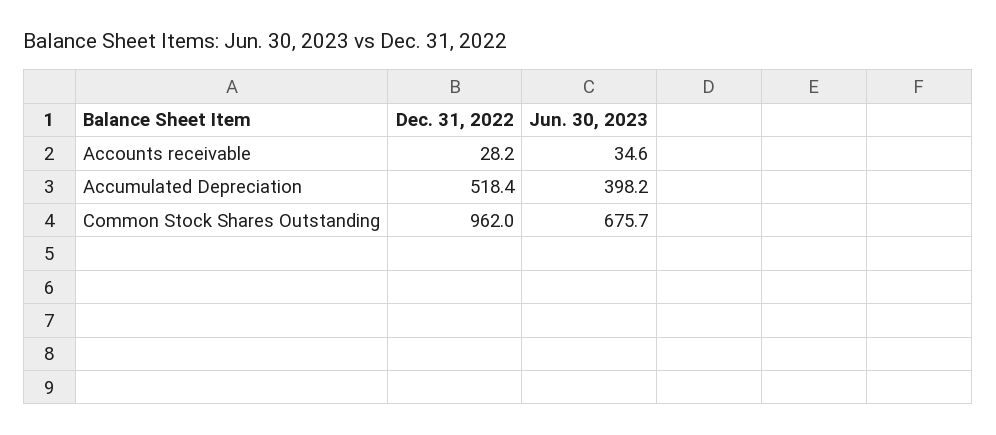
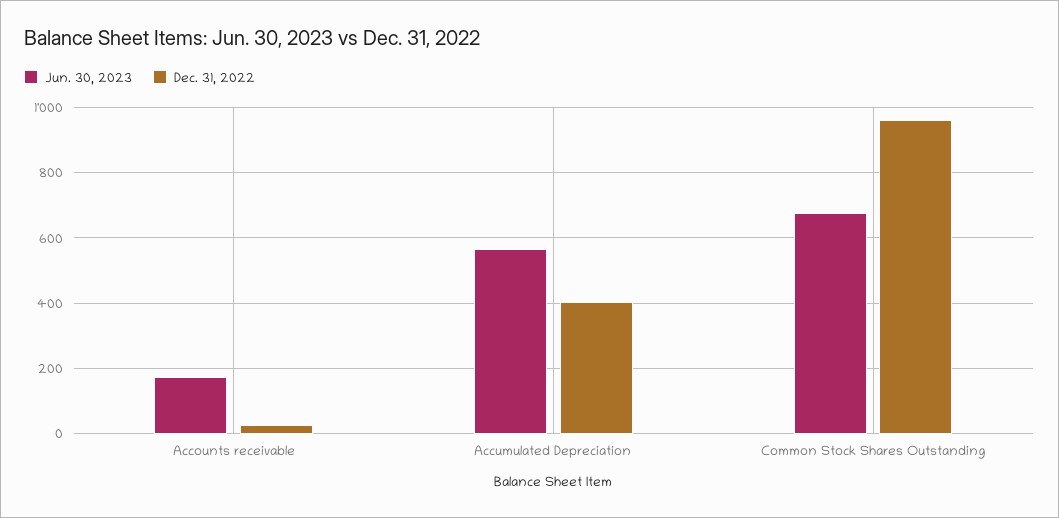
  {
    "Dec. 31, 2022": {
      "Accounts receivable": 28.2,
-     "Accumulated Depreciation": 518.4,
+     "Accumulated Depreciation": 400,
      "Common Stock Shares Outstanding": 962
    },
    "Jun. 30, 2023": {
-     "Accounts receivable": 34.6,
+     "Accounts receivable": 180,
-     "Accumulated Depreciation": 398.2,
+     "Accumulated Depreciation": 560,
      "Common Stock Shares Outstanding": 675.7
    }
  }

